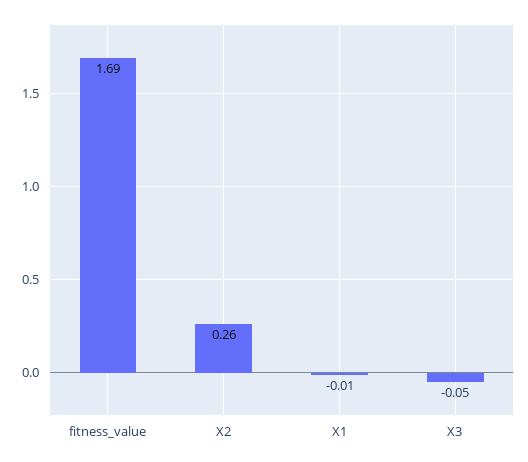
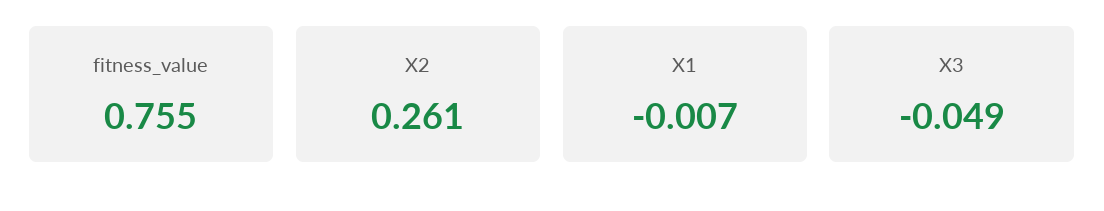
  {
-   "fitness_value": 1.69,
+   "fitness_value": 0.755,
    "X2": 0.261,
    "X1": -0.007,
    "X3": -0.049
  }

